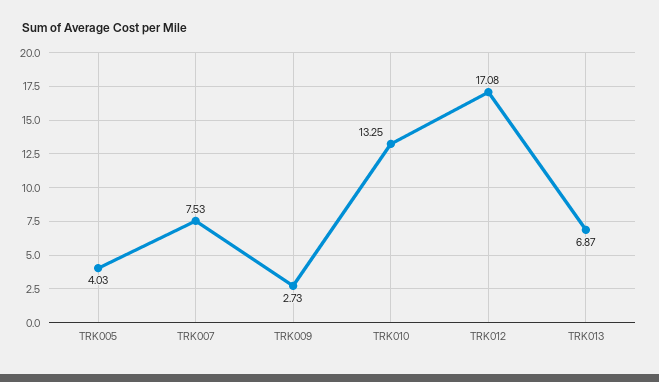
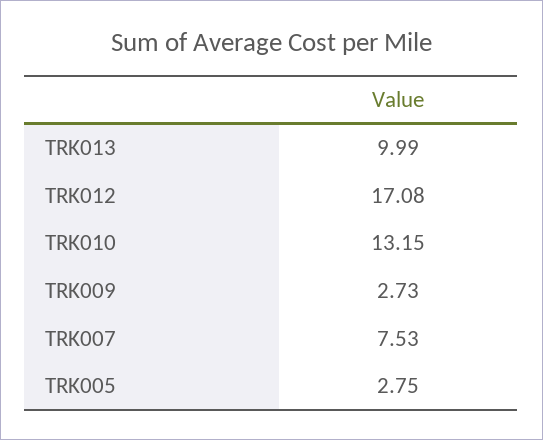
  {
-   "TRK005": 4.03,
+   "TRK005": 2.75,
    "TRK007": 7.53,
    "TRK009": 2.73,
-   "TRK010": 13.25,
+   "TRK010": 13.15,
    "TRK012": 17.08,
-   "TRK013": 6.87
+   "TRK013": 9.99
  }

